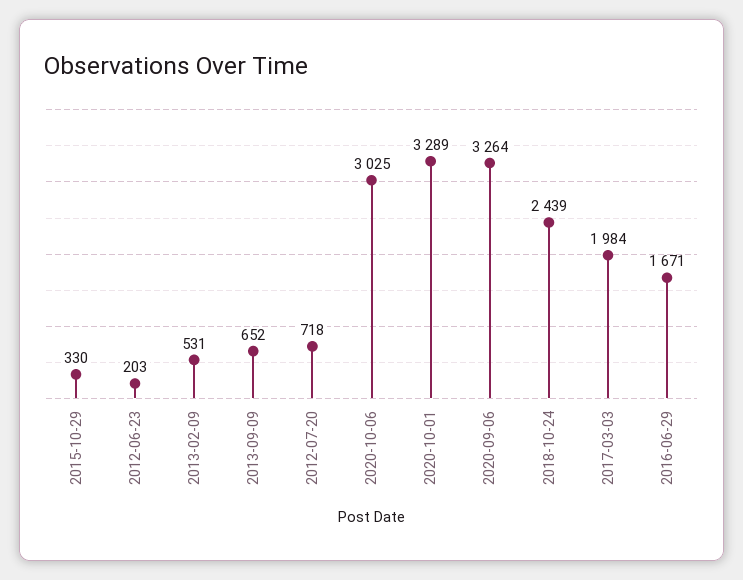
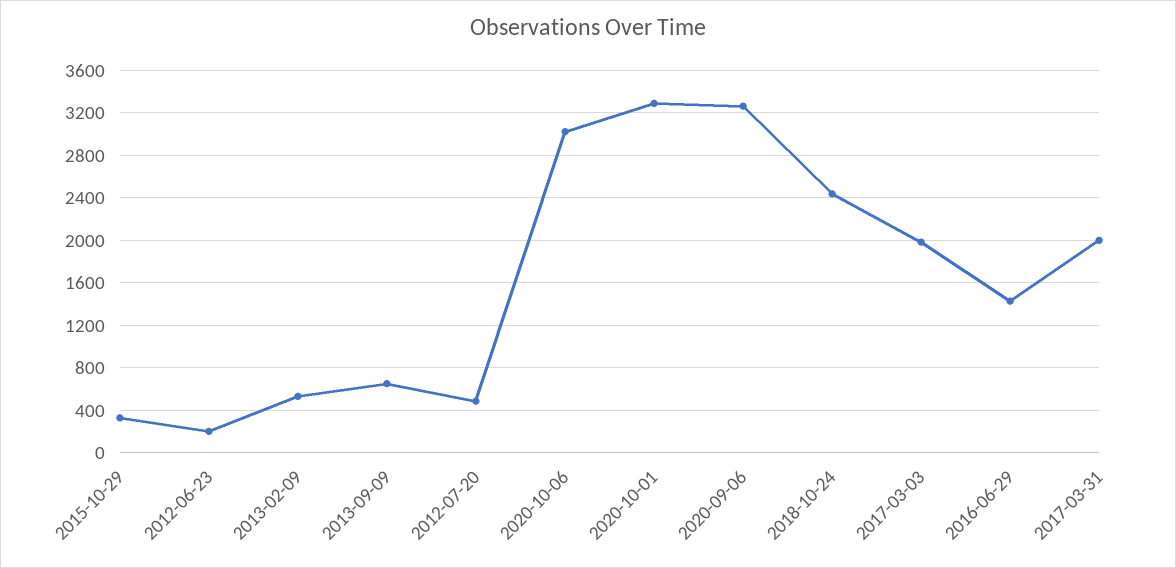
  {
    "2015-10-29": 330,
    "2012-06-23": 203,
    "2013-02-09": 531,
    "2013-09-09": 652,
-   "2012-07-20": 718,
+   "2012-07-20": 500,
    "2020-10-06": 3025,
    "2020-10-01": 3289,
    "2020-09-06": 3264,
    "2018-10-24": 2439,
    "2017-03-03": 1984,
-   "2016-06-29": 1671
+   "2016-06-29": 1400,
+   "2017-03-31": 2000
  }

